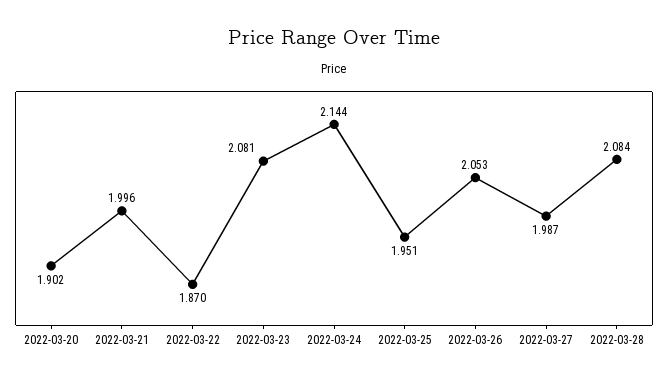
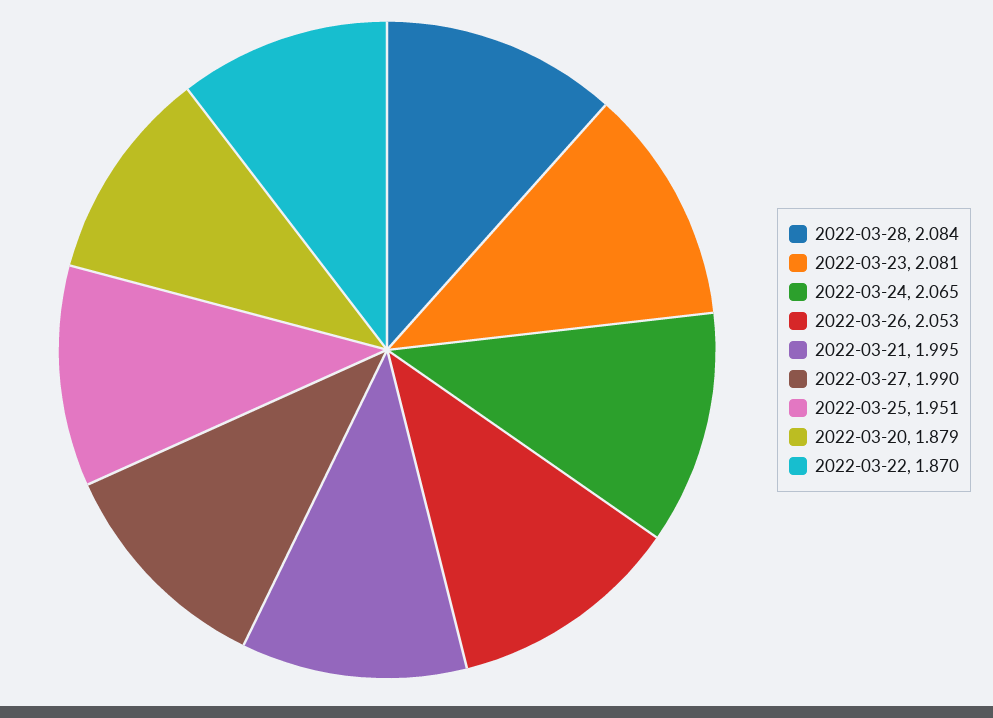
  {
-   "2022-03-20": 1.902,
+   "2022-03-20": 1.879,
-   "2022-03-21": 1.996,
+   "2022-03-21": 1.995,
    "2022-03-22": 1.87,
    "2022-03-23": 2.081,
-   "2022-03-24": 2.144,
+   "2022-03-24": 2.065,
    "2022-03-25": 1.951,
    "2022-03-26": 2.053,
-   "2022-03-27": 1.987,
+   "2022-03-27": 1.99,
    "2022-03-28": 2.084
  }

